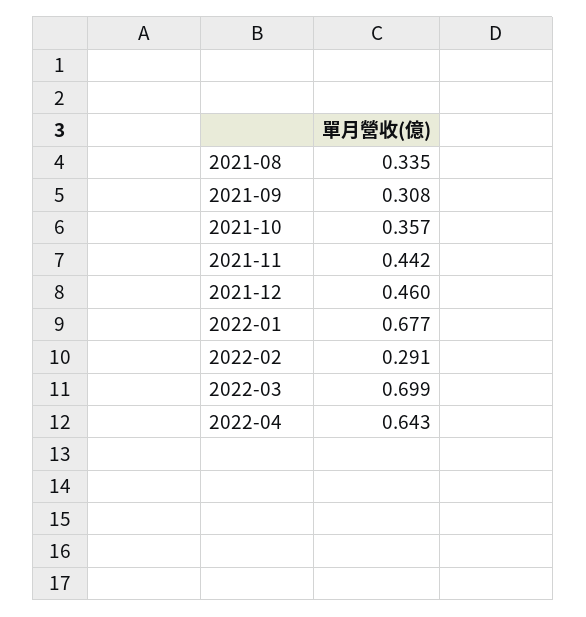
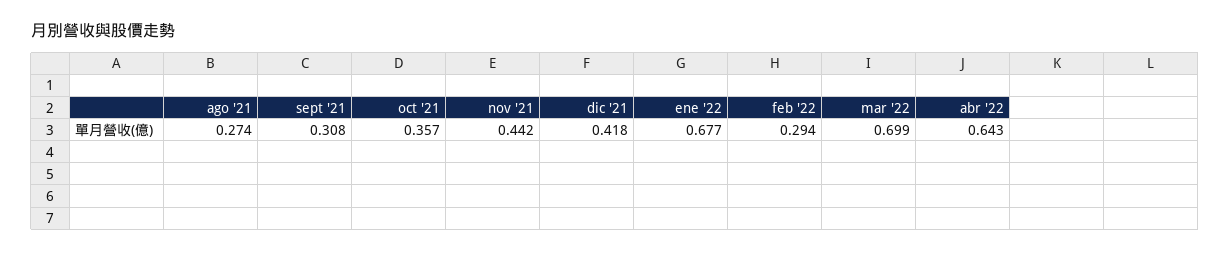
  {
-   "2021-08": 0.335,
+   "2021-08": 0.274,
    "2021-09": 0.308,
    "2021-10": 0.357,
    "2021-11": 0.442,
-   "2021-12": 0.46,
+   "2021-12": 0.418,
    "2022-01": 0.677,
-   "2022-02": 0.291,
+   "2022-02": 0.294,
    "2022-03": 0.699,
    "2022-04": 0.643
  }

